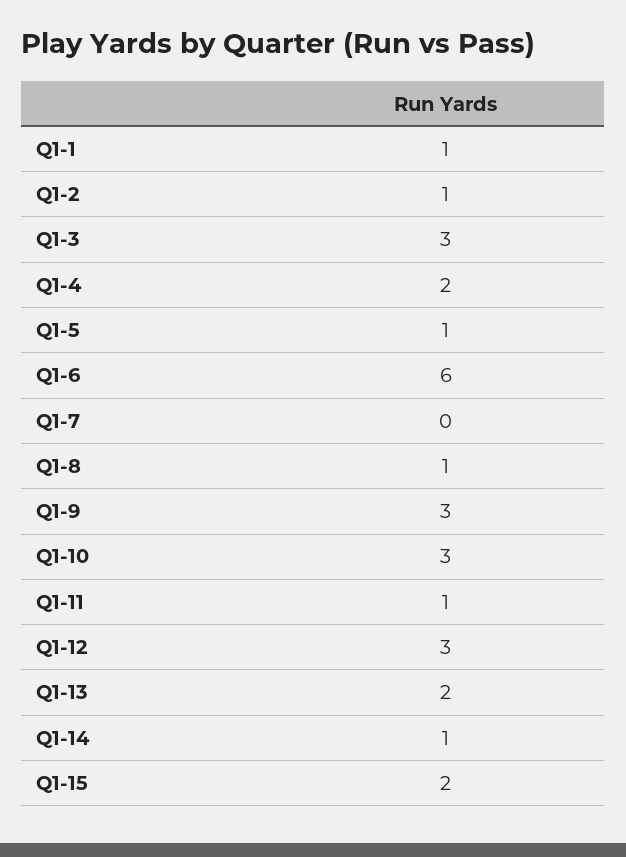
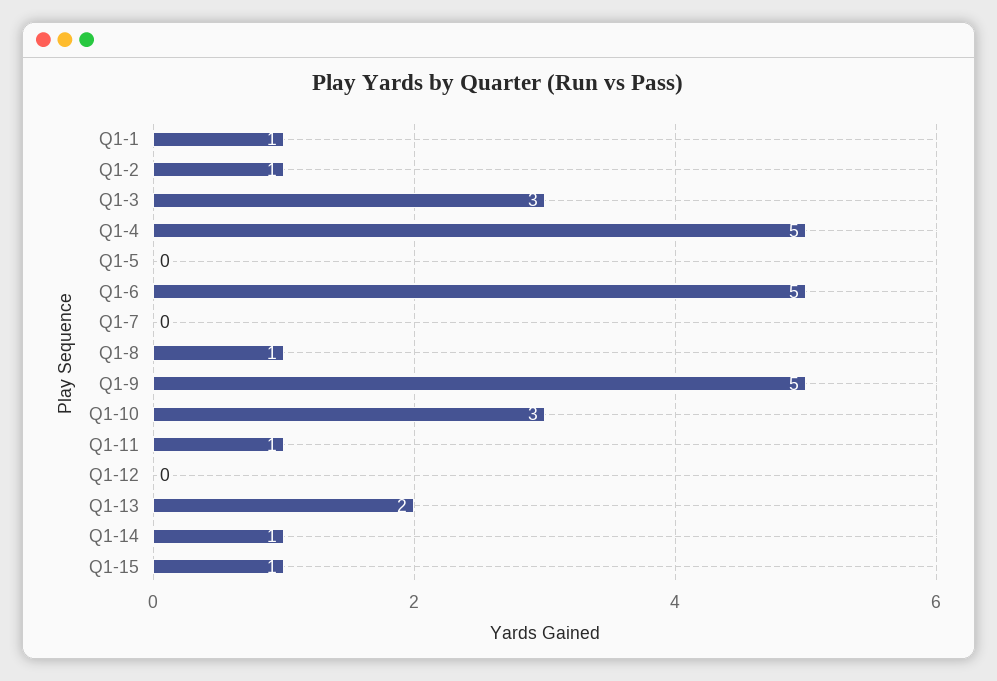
  {
    "Q1-1": 1,
    "Q1-2": 1,
    "Q1-3": 3,
-   "Q1-4": 2,
+   "Q1-4": 5,
-   "Q1-5": 1,
+   "Q1-5": 0,
-   "Q1-6": 6,
+   "Q1-6": 5,
    "Q1-7": 0,
    "Q1-8": 1,
-   "Q1-9": 3,
+   "Q1-9": 5,
    "Q1-10": 3,
    "Q1-11": 1,
-   "Q1-12": 3,
+   "Q1-12": 0,
    "Q1-13": 2,
    "Q1-14": 1,
-   "Q1-15": 2
+   "Q1-15": 1
  }

